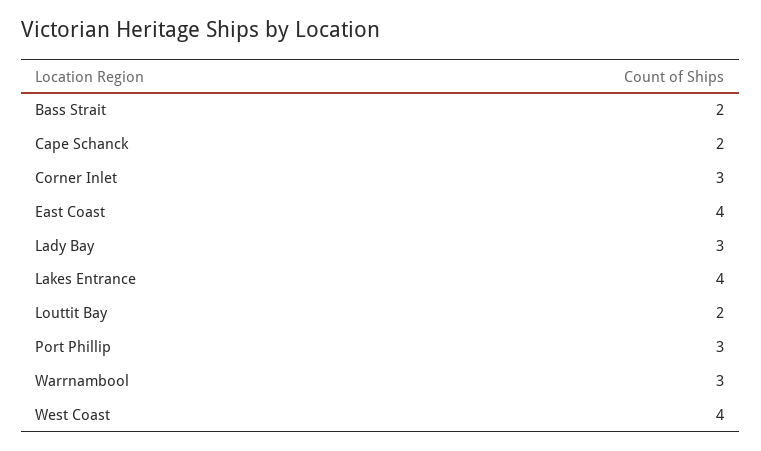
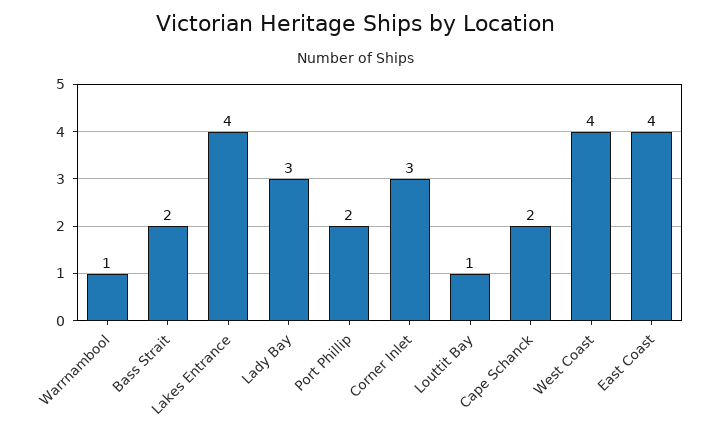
  {
    "Bass Strait": 2,
    "Cape Schanck": 2,
    "Corner Inlet": 3,
    "East Coast": 4,
    "Lady Bay": 3,
    "Lakes Entrance": 4,
-   "Louttit Bay": 2,
+   "Louttit Bay": 1,
-   "Port Phillip": 3,
+   "Port Phillip": 2,
-   "Warrnambool": 3,
+   "Warrnambool": 1,
    "West Coast": 4
  }

